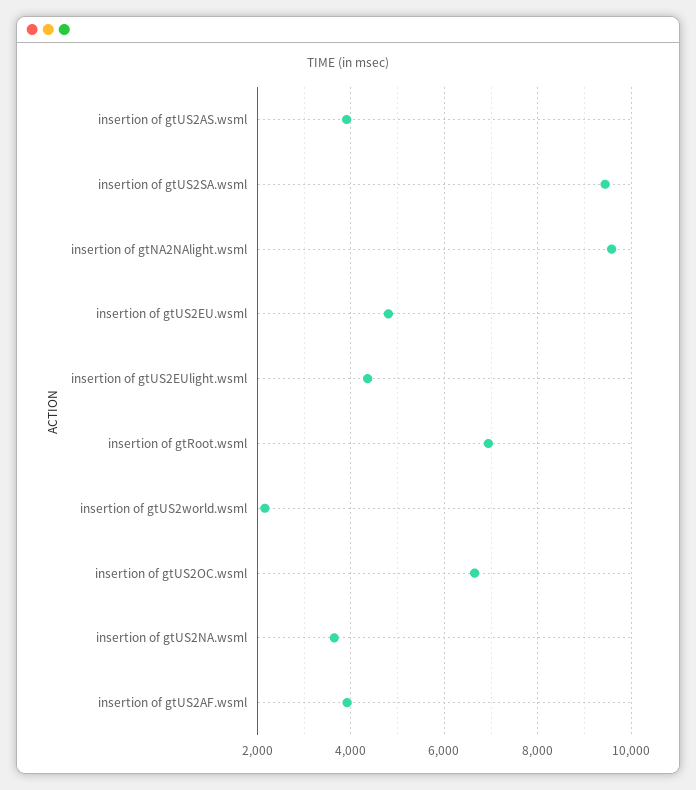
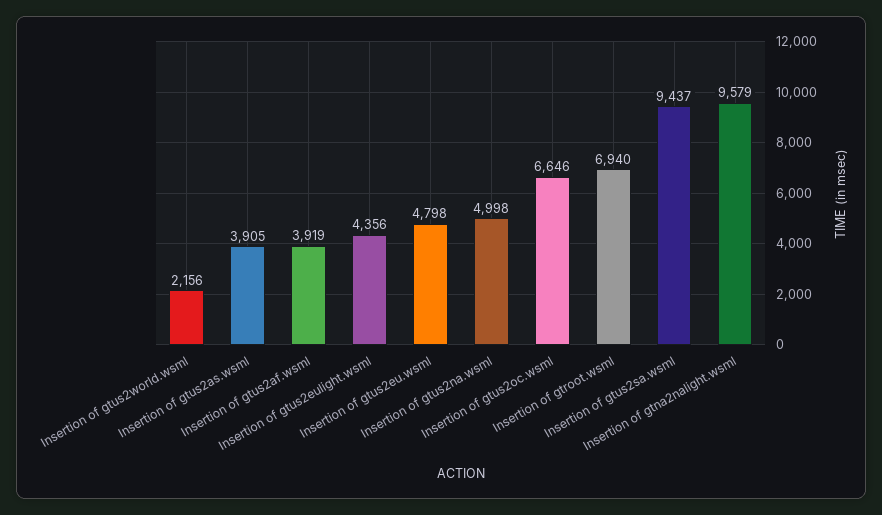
  {
    "insertion of gtUS2AS.wsml": 3905,
    "insertion of gtUS2SA.wsml": 9437,
    "insertion of gtNA2NAlight.wsml": 9579,
    "insertion of gtUS2EU.wsml": 4798,
    "insertion of gtUS2EUlight.wsml": 4356,
    "insertion of gtRoot.wsml": 6940,
    "insertion of gtUS2world.wsml": 2156,
    "insertion of gtUS2OC.wsml": 6646,
-   "insertion of gtUS2NA.wsml": 3600,
+   "insertion of gtUS2NA.wsml": 4998,
    "insertion of gtUS2AF.wsml": 3919
  }

